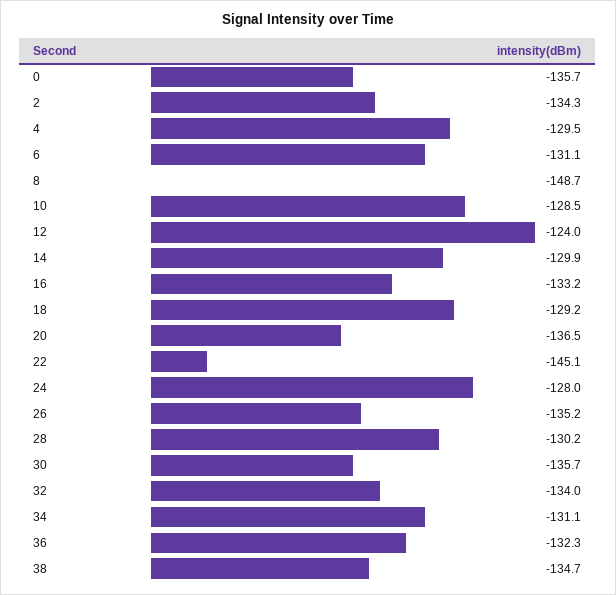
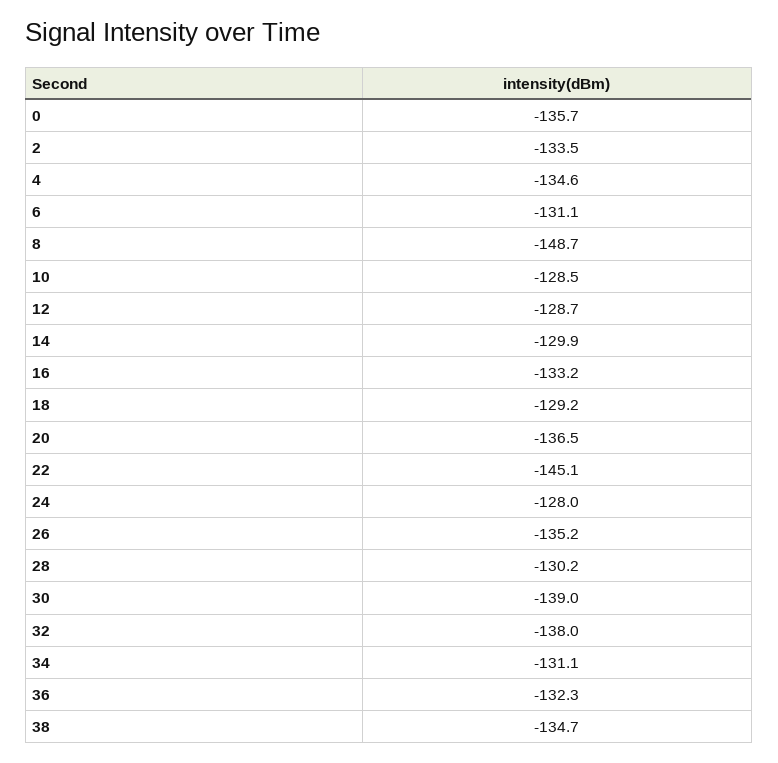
  {
    "0": -135.7,
-   "2": -134.3,
+   "2": -133.5,
-   "4": -129.5,
+   "4": -134.6,
    "6": -131.1,
    "8": -148.7,
    "10": -128.5,
-   "12": -124,
+   "12": -128.7,
    "14": -129.9,
    "16": -133.2,
    "18": -129.2,
    "20": -136.5,
    "22": -145.1,
    "24": -128,
    "26": -135.2,
    "28": -130.2,
-   "30": -135.7,
+   "30": -139,
-   "32": -134,
+   "32": -138,
    "34": -131.1,
    "36": -132.3,
    "38": -134.7
  }

